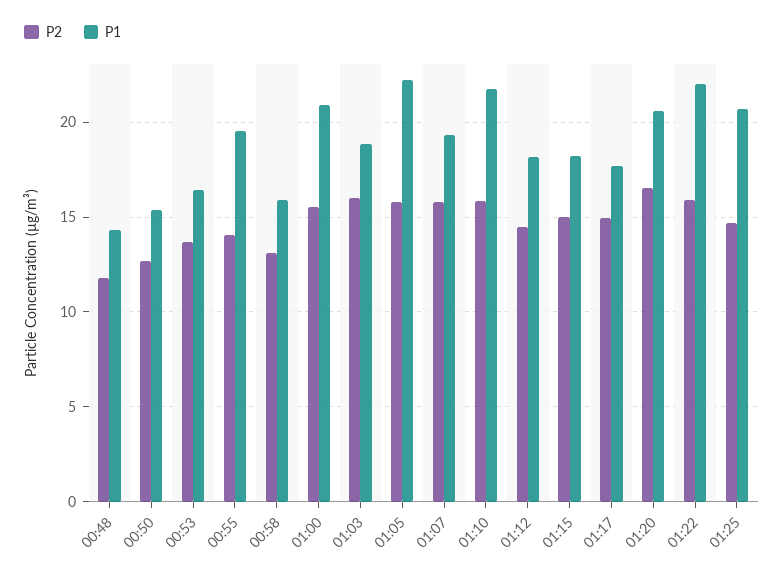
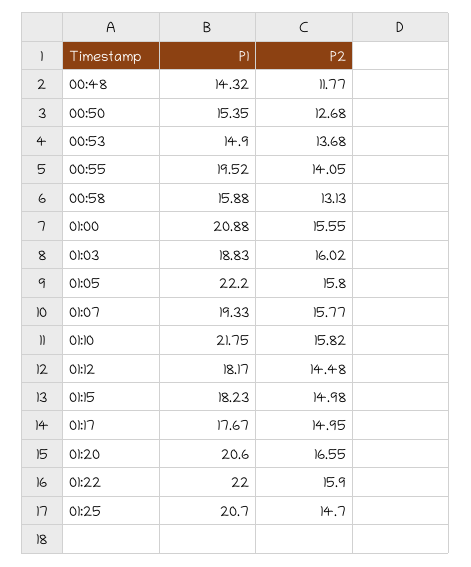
  {
    "P2": {
      "00:48": 11.77,
      "00:50": 12.68,
      "00:53": 13.68,
      "00:55": 14.05,
      "00:58": 13.13,
      "01:00": 15.55,
      "01:03": 16.02,
      "01:05": 15.8,
      "01:07": 15.77,
      "01:10": 15.82,
      "01:12": 14.48,
      "01:15": 14.98,
      "01:17": 14.95,
      "01:20": 16.55,
      "01:22": 15.9,
      "01:25": 14.7
    },
    "P1": {
      "00:48": 14.32,
      "00:50": 15.35,
-     "00:53": 16.5,
+     "00:53": 14.9,
      "00:55": 19.52,
      "00:58": 15.88,
      "01:00": 20.88,
      "01:03": 18.83,
      "01:05": 22.2,
      "01:07": 19.33,
      "01:10": 21.75,
      "01:12": 18.17,
      "01:15": 18.23,
      "01:17": 17.67,
      "01:20": 20.6,
      "01:22": 22,
      "01:25": 20.7
    }
  }

